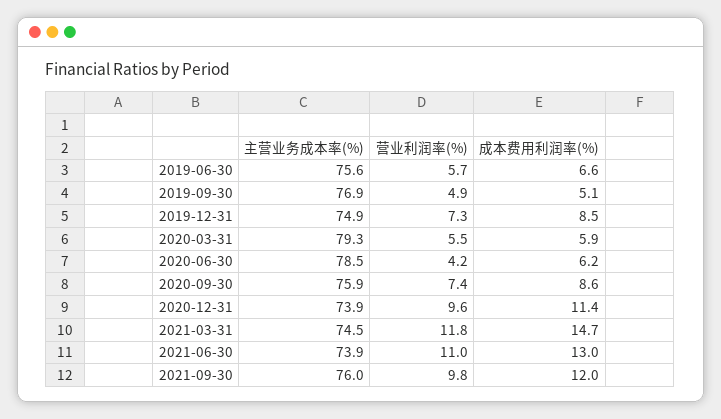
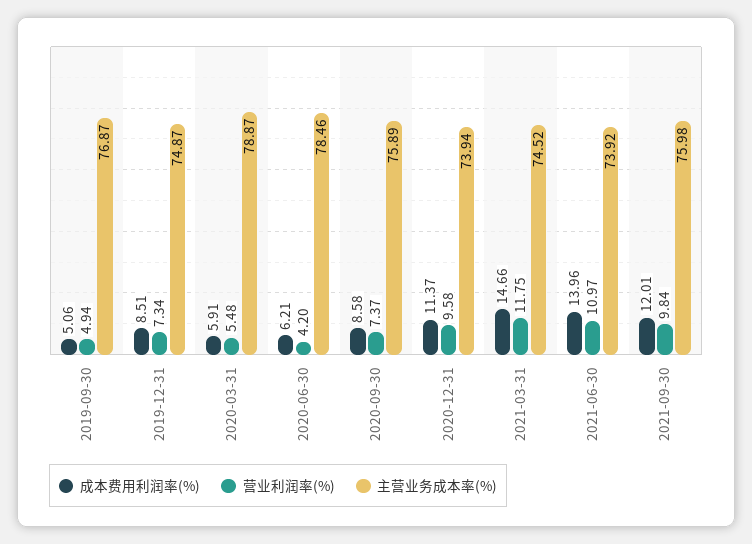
  {
    "主营业务成本率(%)": {
-     "2019-06-30": 75.6,
      "2019-09-30": 76.87,
      "2019-12-31": 74.87,
-     "2020-03-31": 79.3,
+     "2020-03-31": 78.87,
      "2020-06-30": 78.46,
      "2020-09-30": 75.89,
      "2020-12-31": 73.94,
      "2021-03-31": 74.52,
      "2021-06-30": 73.92,
      "2021-09-30": 75.98
    },
    "营业利润率(%)": {
-     "2019-06-30": 5.7,
      "2019-09-30": 4.94,
      "2019-12-31": 7.34,
      "2020-03-31": 5.48,
      "2020-06-30": 4.2,
      "2020-09-30": 7.37,
      "2020-12-31": 9.58,
      "2021-03-31": 11.75,
      "2021-06-30": 10.97,
      "2021-09-30": 9.84
    },
    "成本费用利润率(%)": {
-     "2019-06-30": 6.6,
      "2019-09-30": 5.06,
      "2019-12-31": 8.51,
      "2020-03-31": 5.91,
      "2020-06-30": 6.21,
      "2020-09-30": 8.58,
      "2020-12-31": 11.37,
      "2021-03-31": 14.66,
-     "2021-06-30": 13,
+     "2021-06-30": 13.96,
      "2021-09-30": 12.01
    }
  }

